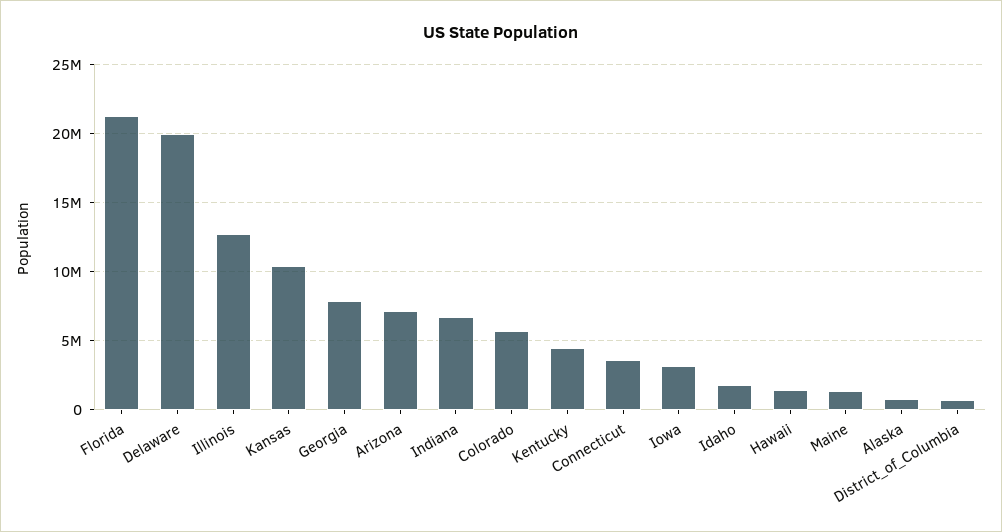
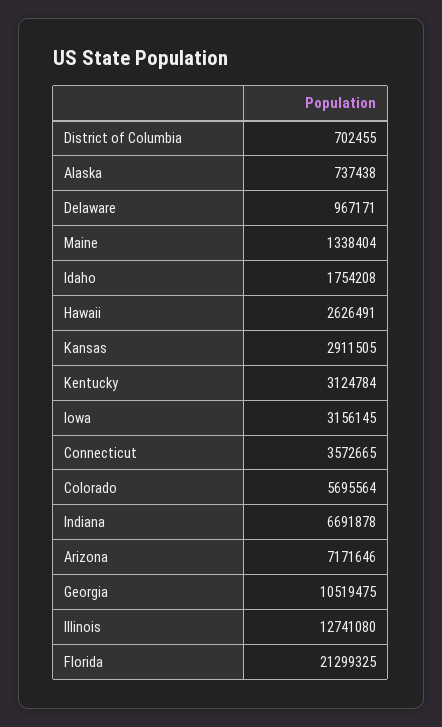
  {
    "Florida": 21299325,
-   "Delaware": 20000000,
+   "Delaware": 967171,
    "Illinois": 12741080,
-   "Kansas": 10500000,
+   "Kansas": 2911505,
-   "Georgia": 8000000,
+   "Georgia": 10519475,
    "Arizona": 7171646,
    "Indiana": 6691878,
    "Colorado": 5695564,
-   "Kentucky": 4500000,
+   "Kentucky": 3124784,
    "Connecticut": 3572665,
    "Iowa": 3156145,
    "Idaho": 1754208,
-   "Hawaii": 1500000,
+   "Hawaii": 2626491,
    "Maine": 1338404,
    "Alaska": 737438,
    "District_of_Columbia": 702455
  }

